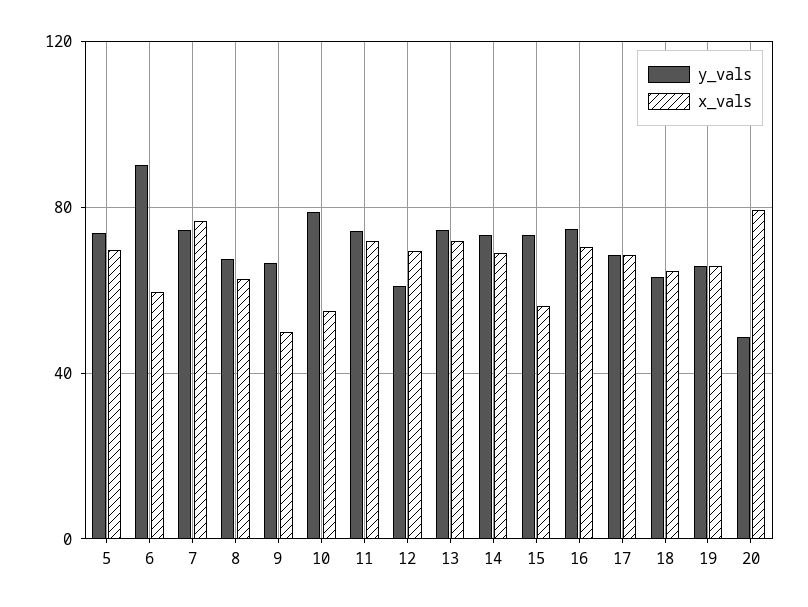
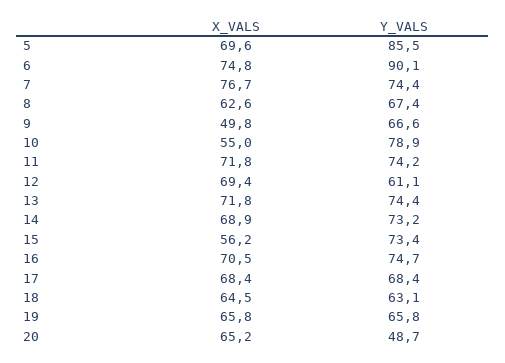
  {
    "y_vals": {
-     "5": 75,
+     "5": 85.5,
      "6": 90.1,
      "7": 74.4,
      "8": 67.4,
      "9": 66.6,
      "10": 78.9,
      "11": 74.2,
      "12": 61.1,
      "13": 74.4,
      "14": 73.2,
      "15": 73.4,
      "16": 74.7,
      "17": 68.4,
      "18": 63.1,
      "19": 65.8,
      "20": 48.7
    },
    "x_vals": {
      "5": 69.6,
-     "6": 60,
+     "6": 74.8,
      "7": 76.7,
      "8": 62.6,
      "9": 49.8,
      "10": 55,
      "11": 71.8,
      "12": 69.4,
      "13": 71.8,
      "14": 68.9,
      "15": 56.2,
      "16": 70.5,
      "17": 68.4,
      "18": 64.5,
      "19": 65.8,
-     "20": 80
+     "20": 65.2
    }
  }

